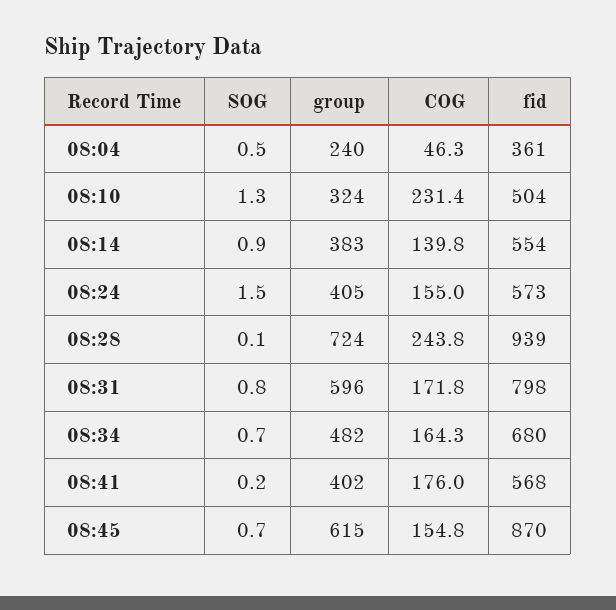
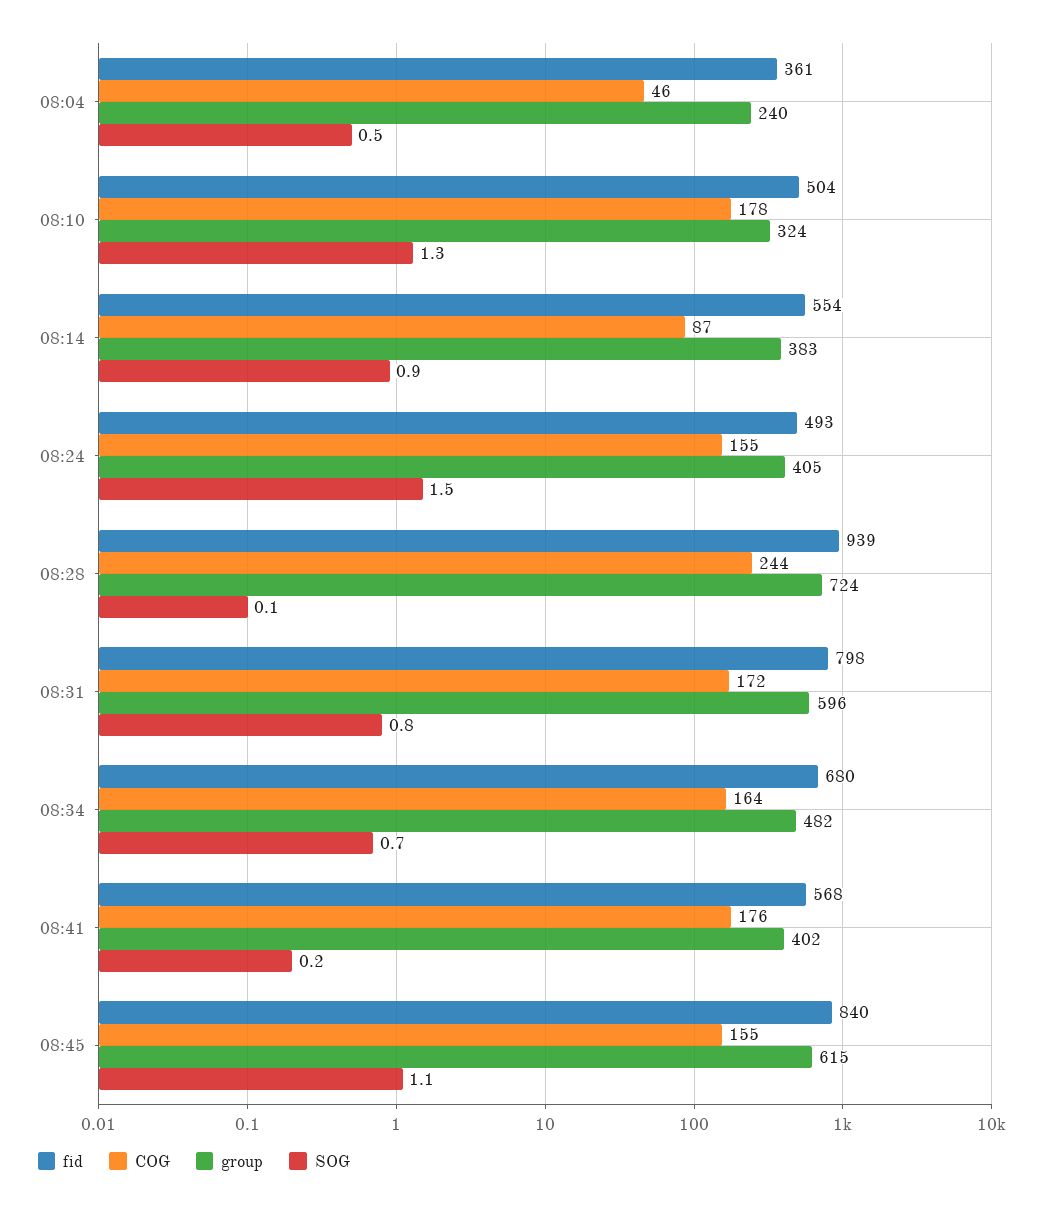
  {
    "SOG": {
      "08:04": 0.5,
      "08:10": 1.3,
      "08:14": 0.9,
      "08:24": 1.5,
      "08:28": 0.1,
      "08:31": 0.8,
      "08:34": 0.7,
      "08:41": 0.2,
-     "08:45": 0.7
+     "08:45": 1.1
    },
    "group": {
      "08:04": 240,
      "08:10": 324,
      "08:14": 383,
      "08:24": 405,
      "08:28": 724,
      "08:31": 596,
      "08:34": 482,
      "08:41": 402,
      "08:45": 615
    },
    "COG": {
      "08:04": 46.3,
-     "08:10": 231.4,
+     "08:10": 178,
-     "08:14": 139.8,
+     "08:14": 87,
      "08:24": 155,
      "08:28": 243.8,
      "08:31": 171.8,
      "08:34": 164.3,
      "08:41": 176,
      "08:45": 154.8
    },
    "fid": {
      "08:04": 361,
      "08:10": 504,
      "08:14": 554,
-     "08:24": 573,
+     "08:24": 493,
      "08:28": 939,
      "08:31": 798,
      "08:34": 680,
      "08:41": 568,
-     "08:45": 870
+     "08:45": 840
    }
  }

